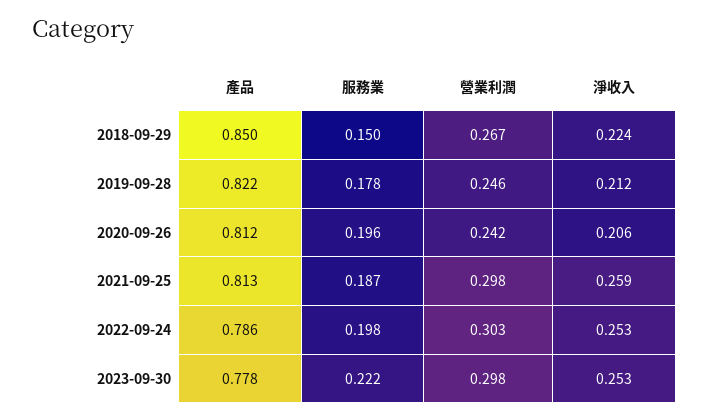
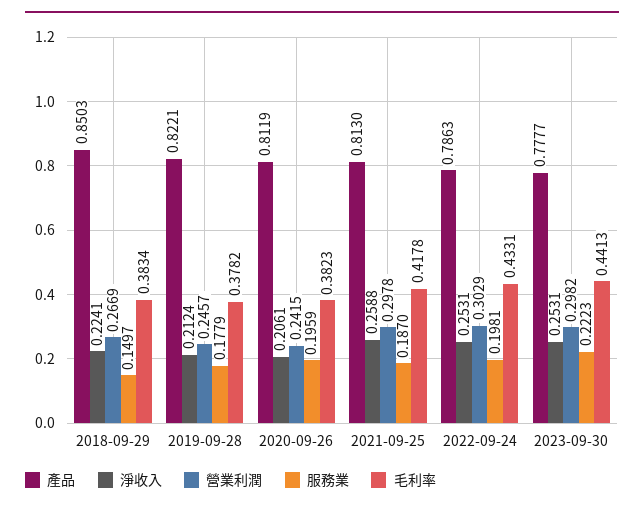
  {
    "產品": {
      "2018-09-29": 0.8503,
      "2019-09-28": 0.8221,
      "2020-09-26": 0.8119,
      "2021-09-25": 0.813,
      "2022-09-24": 0.7863,
      "2023-09-30": 0.7777
    },
    "服務業": {
      "2018-09-29": 0.1497,
      "2019-09-28": 0.1779,
      "2020-09-26": 0.1959,
      "2021-09-25": 0.187,
      "2022-09-24": 0.1981,
      "2023-09-30": 0.2223
    },
    "營業利潤": {
      "2018-09-29": 0.2669,
      "2019-09-28": 0.2457,
      "2020-09-26": 0.2415,
      "2021-09-25": 0.2978,
      "2022-09-24": 0.3029,
      "2023-09-30": 0.2982
    },
    "淨收入": {
      "2018-09-29": 0.2241,
      "2019-09-28": 0.2124,
      "2020-09-26": 0.2061,
      "2021-09-25": 0.2588,
      "2022-09-24": 0.2531,
      "2023-09-30": 0.2531
-   }
+   },
+   "毛利率": {
+     "2018-09-29": 0.3834,
+     "2019-09-28": 0.3782,
+     "2020-09-26": 0.3823,
+     "2021-09-25": 0.4178,
+     "2022-09-24": 0.4331,
+     "2023-09-30": 0.4413
+   }
  }

